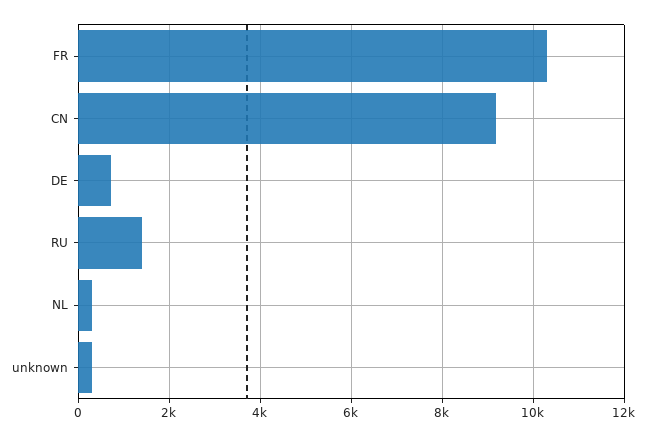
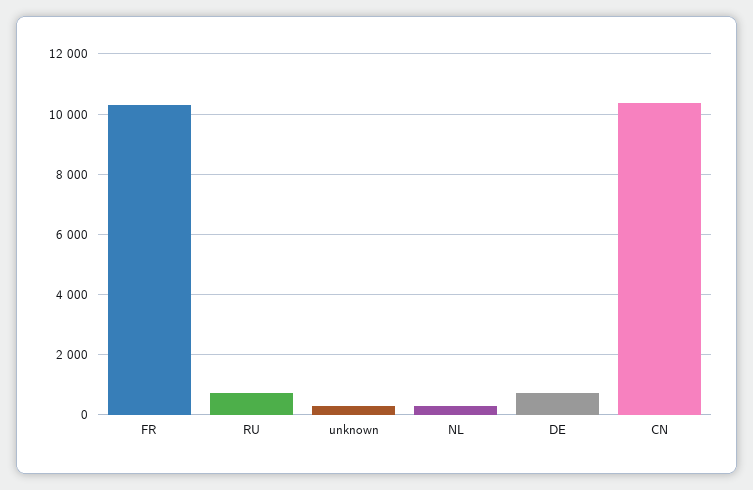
  {
    "FR": 10400,
-   "CN": 9200,
+   "CN": 10400,
    "DE": 800,
-   "RU": 1400,
+   "RU": 800,
    "NL": 400,
    "unknown": 200
  }

